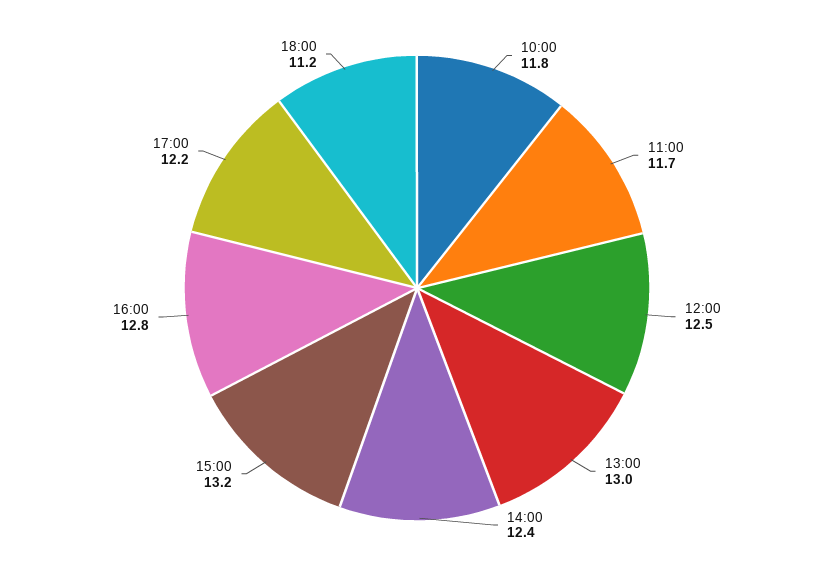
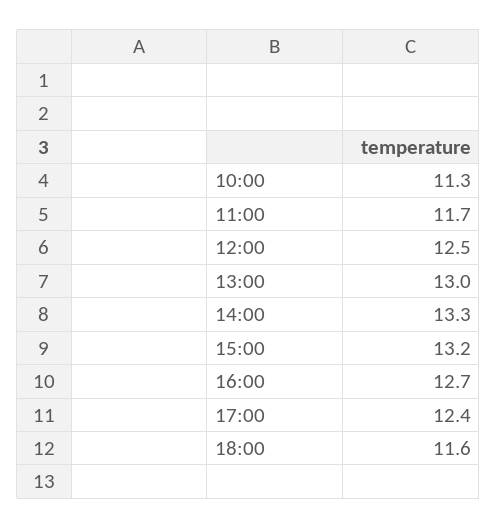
  {
-   "10:00": 11.8,
+   "10:00": 11.3,
    "11:00": 11.7,
    "12:00": 12.5,
    "13:00": 13,
-   "14:00": 12.4,
+   "14:00": 13.3,
    "15:00": 13.2,
-   "16:00": 12.8,
+   "16:00": 12.7,
-   "17:00": 12.2,
+   "17:00": 12.4,
-   "18:00": 11.2
+   "18:00": 11.6
  }

